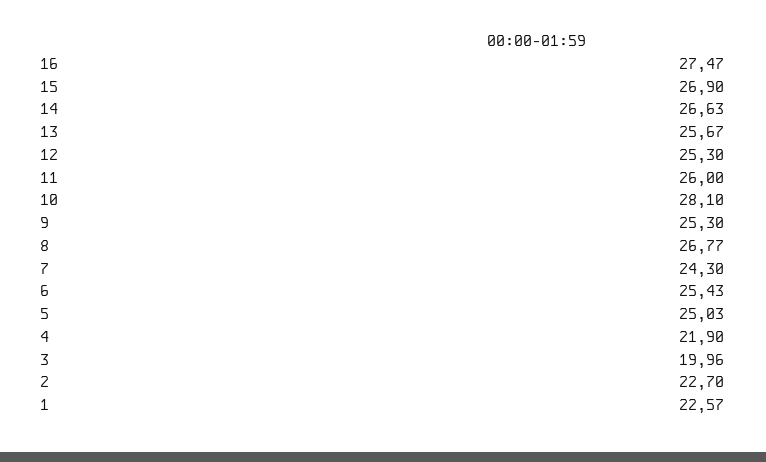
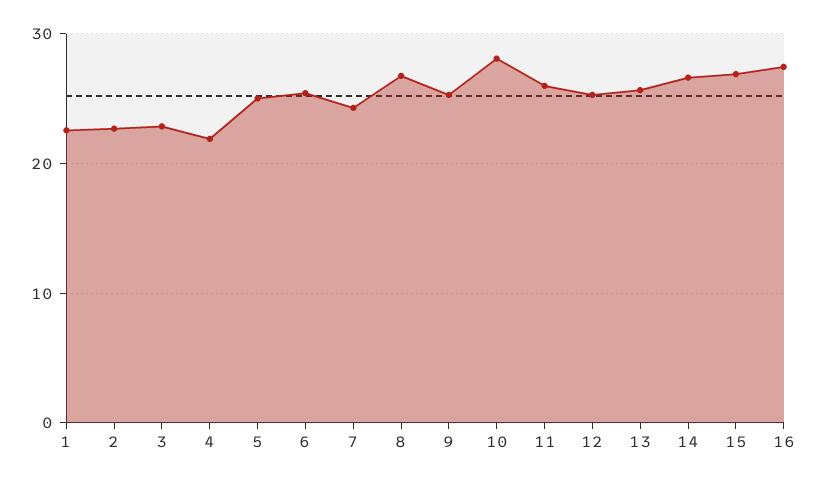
  {
    "16": 27.47,
    "15": 26.9,
    "14": 26.63,
    "13": 25.67,
    "12": 25.3,
    "11": 26,
    "10": 28.1,
    "9": 25.3,
    "8": 26.77,
    "7": 24.3,
    "6": 25.43,
    "5": 25.03,
    "4": 21.9,
-   "3": 19.96,
+   "3": 23,
    "2": 22.7,
    "1": 22.57
  }

